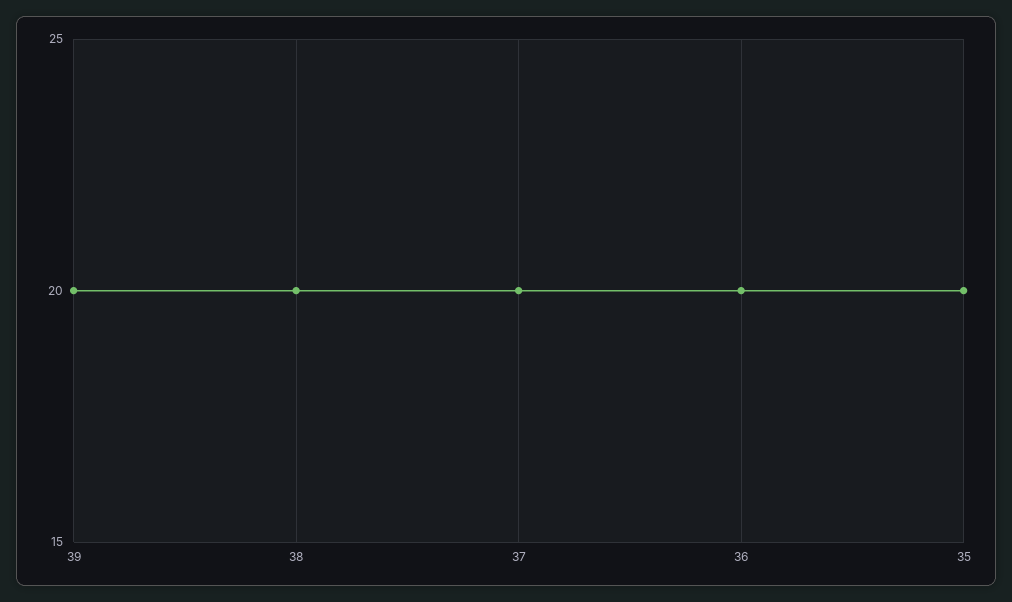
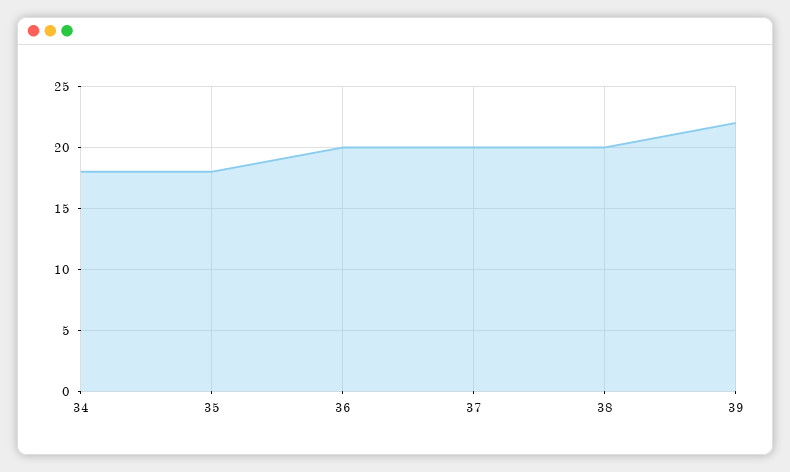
  {
-   "39": 20,
+   "39": 22,
    "38": 20,
    "37": 20,
    "36": 20,
-   "35": 20
+   "35": 18,
+   "34": 18
  }

